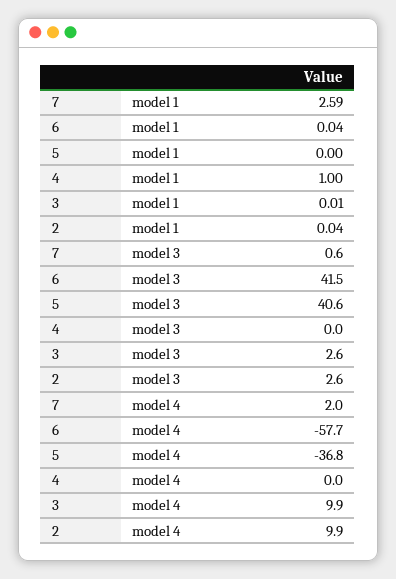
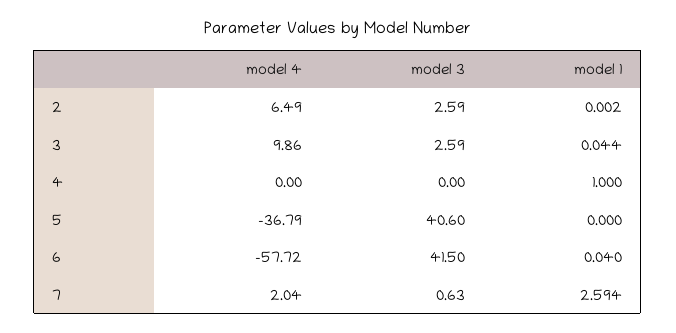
  {
    "7": {
      "model 1": 2.594,
      "model 3": 0.63,
      "model 4": 2.04
    },
    "6": {
      "model 1": 0.04,
      "model 3": 41.5,
      "model 4": -57.72
    },
    "5": {
      "model 1": 0,
      "model 3": 40.6,
      "model 4": -36.79
    },
    "4": {
      "model 1": 1,
      "model 3": 0,
      "model 4": 0
    },
    "3": {
-     "model 1": 0.01,
+     "model 1": 0.044,
      "model 3": 2.59,
      "model 4": 9.86
    },
    "2": {
-     "model 1": 0.04,
+     "model 1": 0.002,
      "model 3": 2.59,
-     "model 4": 9.9
+     "model 4": 6.49
    }
  }

